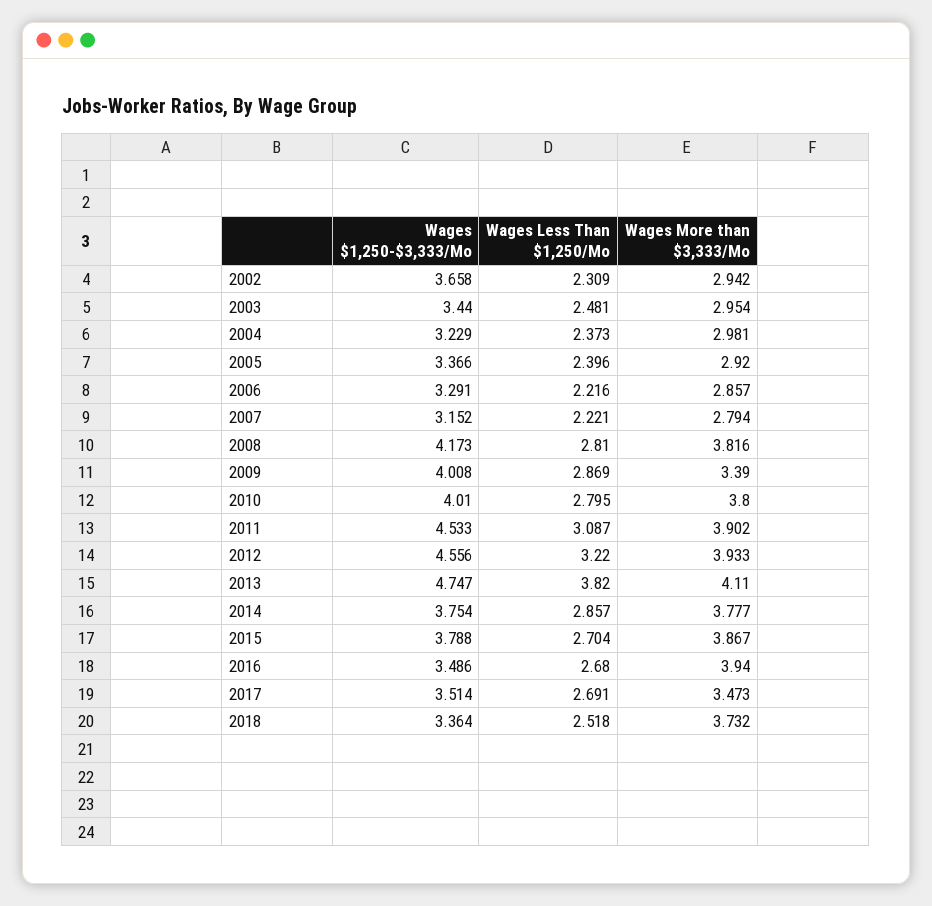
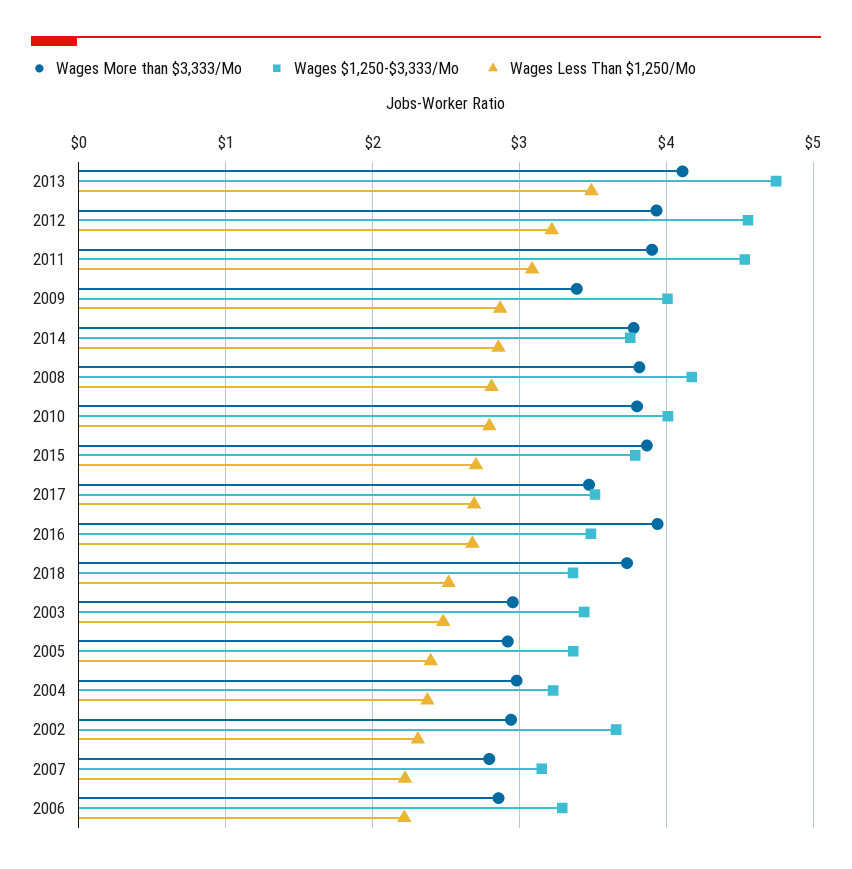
  {
    "Wages $1,250-$3,333/Mo": {
      "2002": 3.658,
      "2003": 3.44,
      "2004": 3.229,
      "2005": 3.366,
      "2006": 3.291,
      "2007": 3.152,
      "2008": 4.173,
      "2009": 4.008,
      "2010": 4.01,
      "2011": 4.533,
      "2012": 4.556,
      "2013": 4.747,
      "2014": 3.754,
      "2015": 3.788,
      "2016": 3.486,
      "2017": 3.514,
      "2018": 3.364
    },
    "Wages Less Than $1,250/Mo": {
      "2002": 2.309,
      "2003": 2.481,
      "2004": 2.373,
      "2005": 2.396,
      "2006": 2.216,
      "2007": 2.221,
      "2008": 2.81,
      "2009": 2.869,
      "2010": 2.795,
      "2011": 3.087,
      "2012": 3.22,
-     "2013": 3.82,
+     "2013": 3.5,
      "2014": 2.857,
      "2015": 2.704,
      "2016": 2.68,
      "2017": 2.691,
      "2018": 2.518
    },
    "Wages More than $3,333/Mo": {
      "2002": 2.942,
      "2003": 2.954,
      "2004": 2.981,
      "2005": 2.92,
      "2006": 2.857,
      "2007": 2.794,
      "2008": 3.816,
      "2009": 3.39,
      "2010": 3.8,
      "2011": 3.902,
      "2012": 3.933,
      "2013": 4.11,
      "2014": 3.777,
      "2015": 3.867,
      "2016": 3.94,
      "2017": 3.473,
      "2018": 3.732
    }
  }

